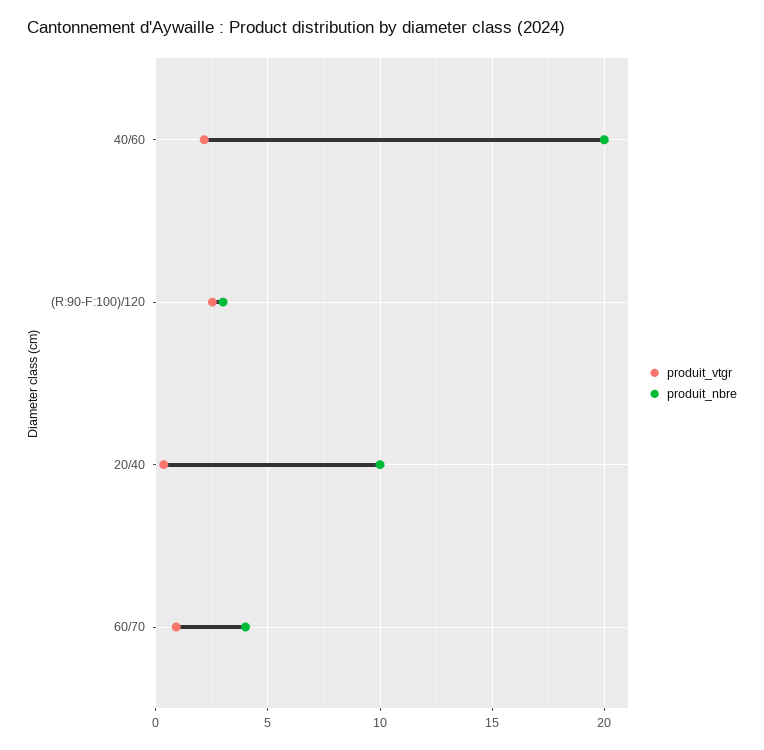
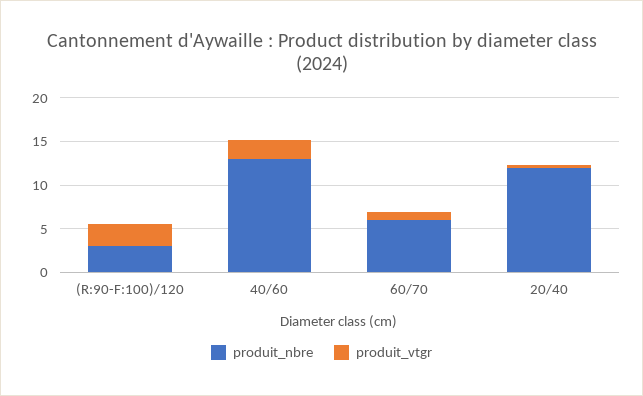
  {
    "produit_vtgr": {
      "40/60": 2,
      "(R:90-F:100)/120": 2.5,
      "20/40": 0.5,
      "60/70": 1
    },
    "produit_nbre": {
-     "40/60": 20,
+     "40/60": 13,
      "(R:90-F:100)/120": 3,
-     "20/40": 10,
+     "20/40": 12,
-     "60/70": 4
+     "60/70": 6
    }
  }

